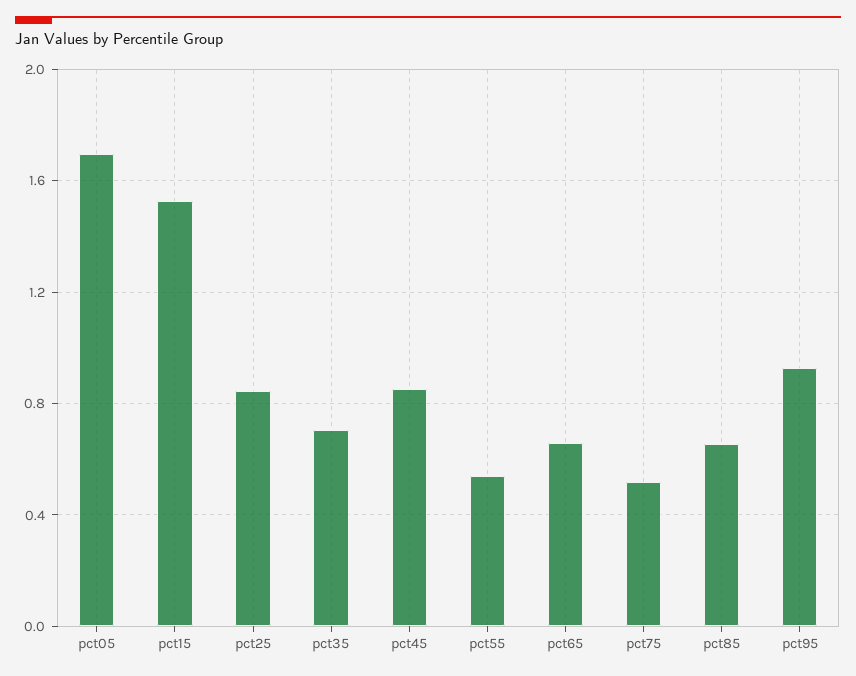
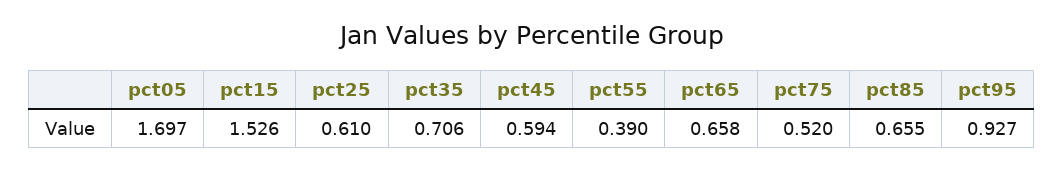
  {
    "pct05": 1.697,
    "pct15": 1.526,
-   "pct25": 0.85,
+   "pct25": 0.61,
    "pct35": 0.706,
-   "pct45": 0.85,
+   "pct45": 0.594,
-   "pct55": 0.55,
+   "pct55": 0.39,
    "pct65": 0.658,
    "pct75": 0.52,
    "pct85": 0.655,
    "pct95": 0.927
  }

